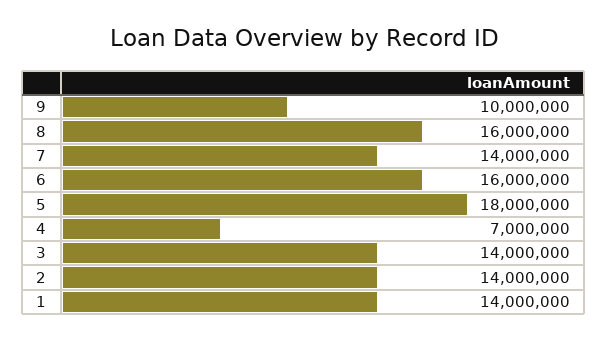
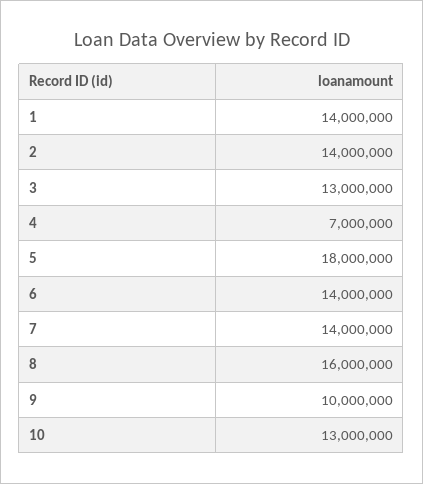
  {
    "9": 10000000,
    "8": 16000000,
    "7": 14000000,
-   "6": 16000000,
+   "6": 14000000,
    "5": 18000000,
    "4": 7000000,
-   "3": 14000000,
+   "3": 13000000,
    "2": 14000000,
-   "1": 14000000
+   "1": 14000000,
+   "10": 13000000
  }

